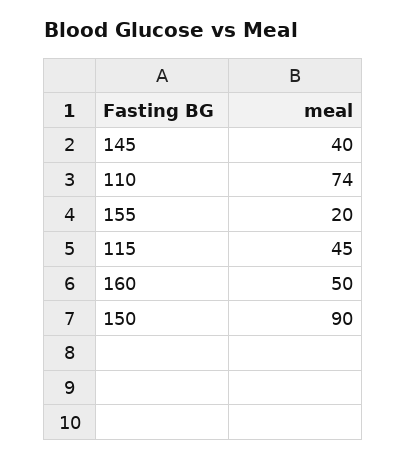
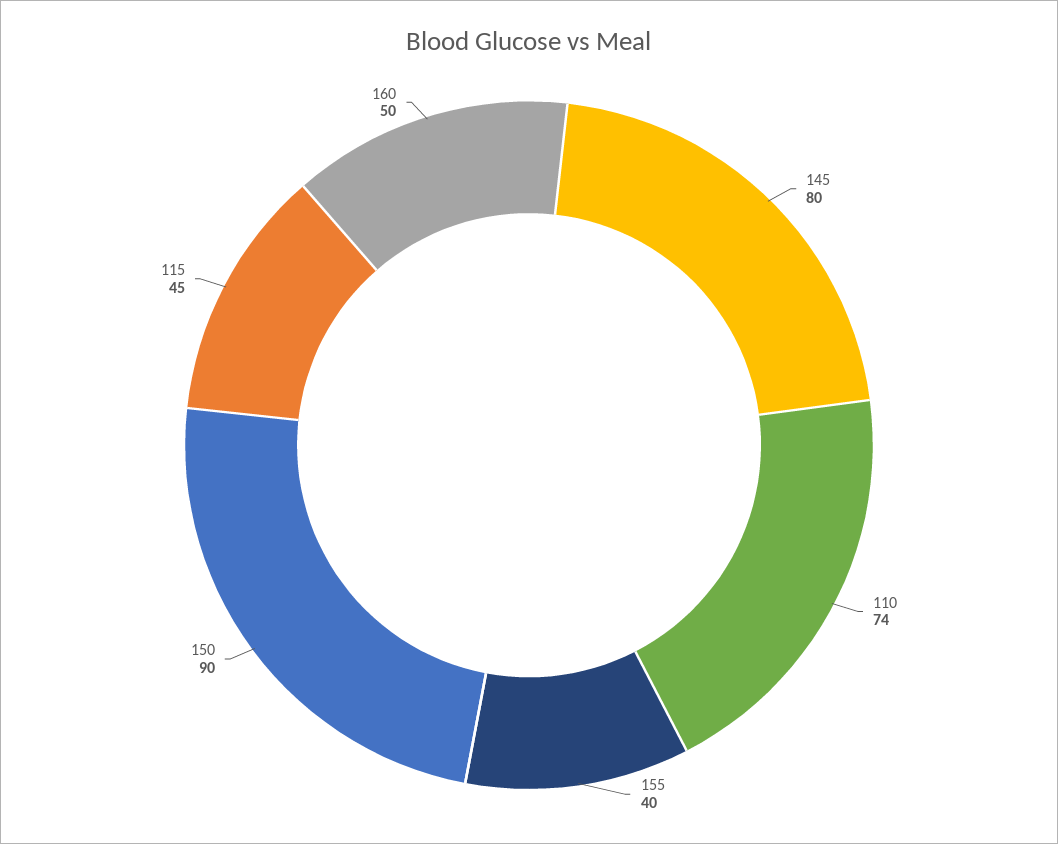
  {
-   "145": 40,
+   "145": 80,
    "110": 74,
-   "155": 20,
+   "155": 40,
    "115": 45,
    "160": 50,
    "150": 90
  }

